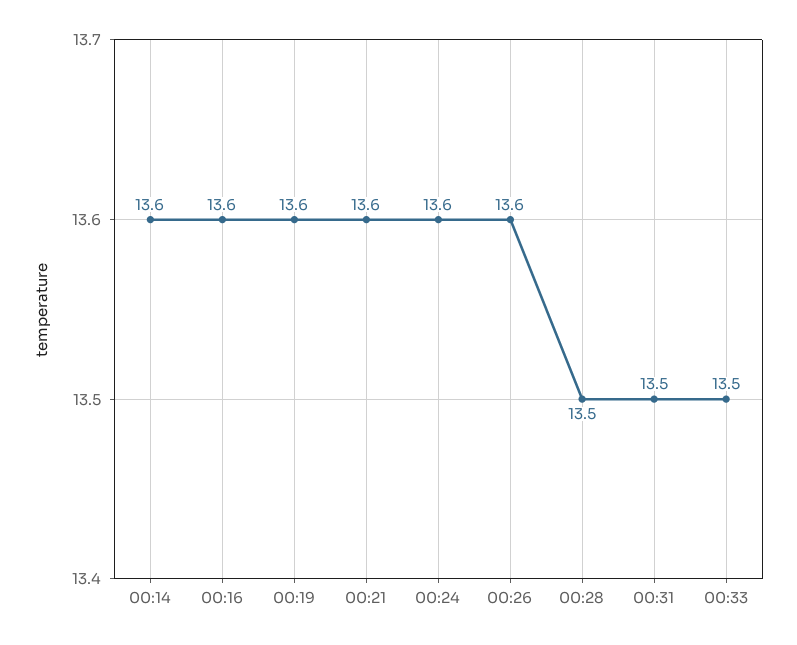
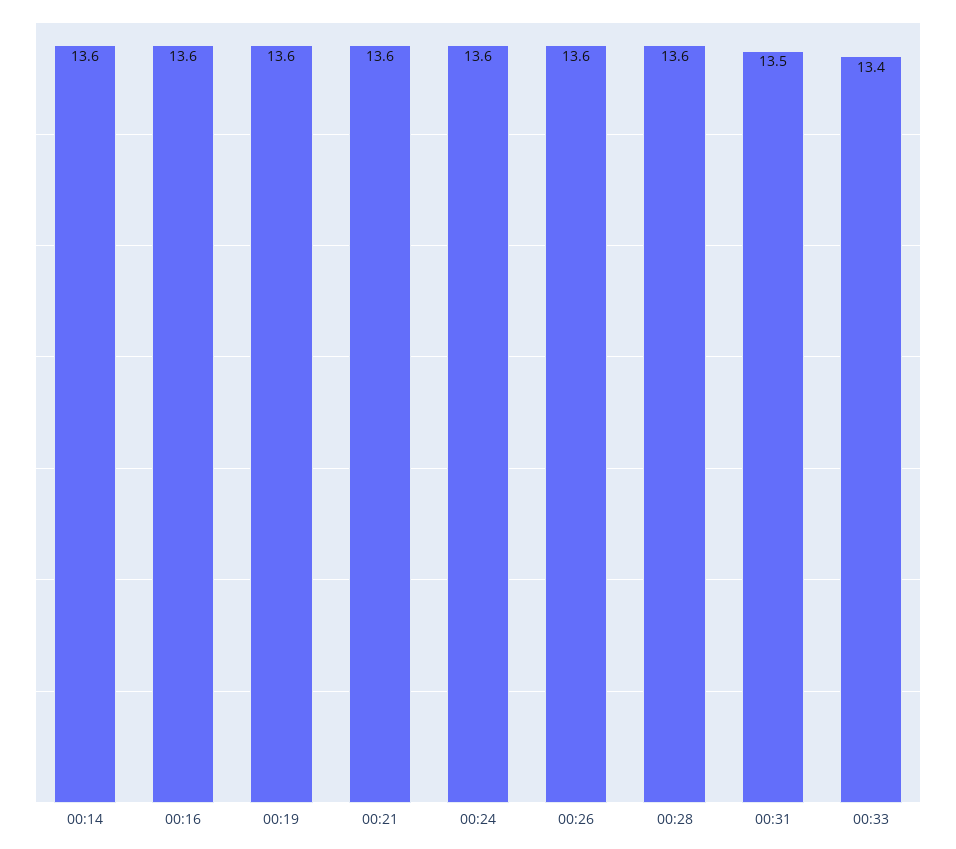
  {
    "00:14": 13.6,
    "00:16": 13.6,
    "00:19": 13.6,
    "00:21": 13.6,
    "00:24": 13.6,
    "00:26": 13.6,
-   "00:28": 13.5,
+   "00:28": 13.6,
    "00:31": 13.5,
-   "00:33": 13.5
+   "00:33": 13.4
  }

